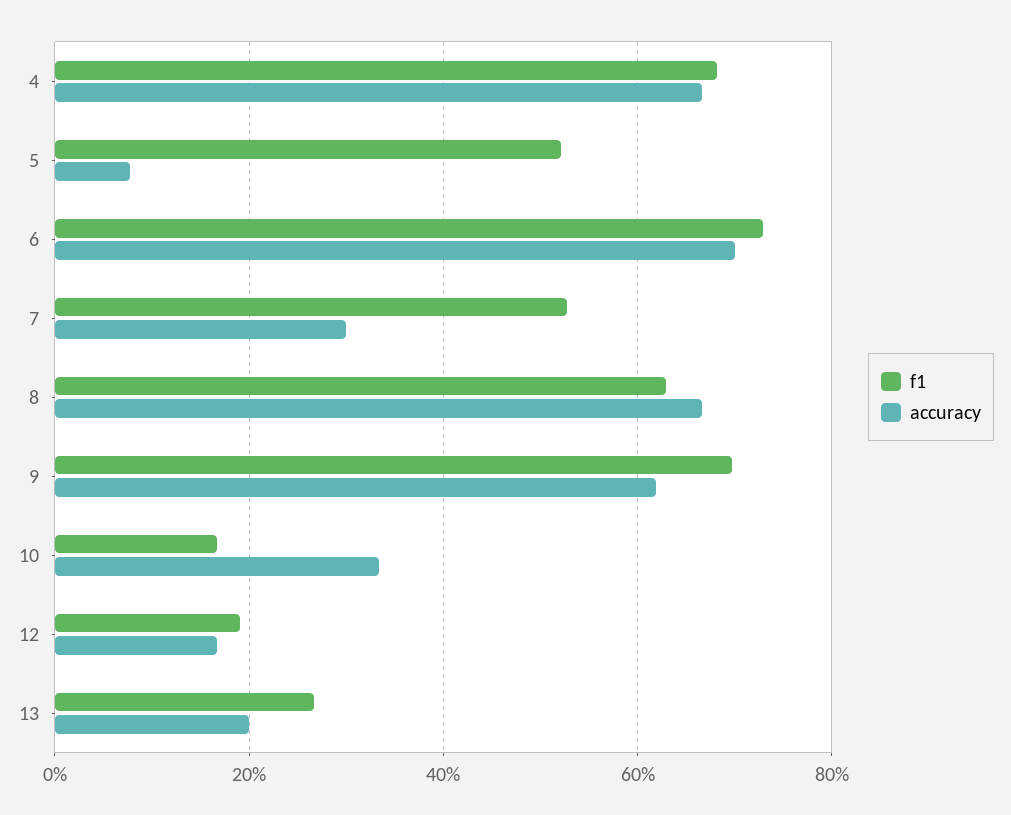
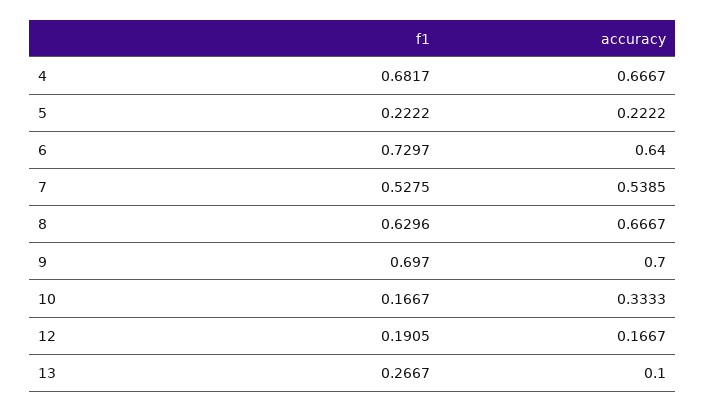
  {
    "f1": {
      "4": 0.6817,
-     "5": 0.52,
+     "5": 0.2222,
      "6": 0.7297,
      "7": 0.5275,
      "8": 0.6296,
      "9": 0.697,
      "10": 0.1667,
      "12": 0.1905,
      "13": 0.2667
    },
    "accuracy": {
      "4": 0.6667,
-     "5": 0.08,
+     "5": 0.2222,
-     "6": 0.7,
+     "6": 0.64,
-     "7": 0.3,
+     "7": 0.5385,
      "8": 0.6667,
-     "9": 0.62,
+     "9": 0.7,
      "10": 0.3333,
      "12": 0.1667,
-     "13": 0.2
+     "13": 0.1
    }
  }

